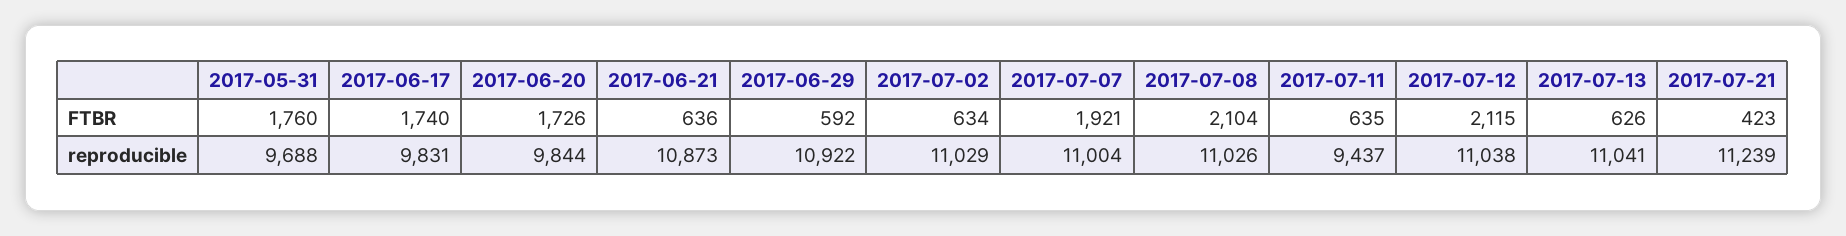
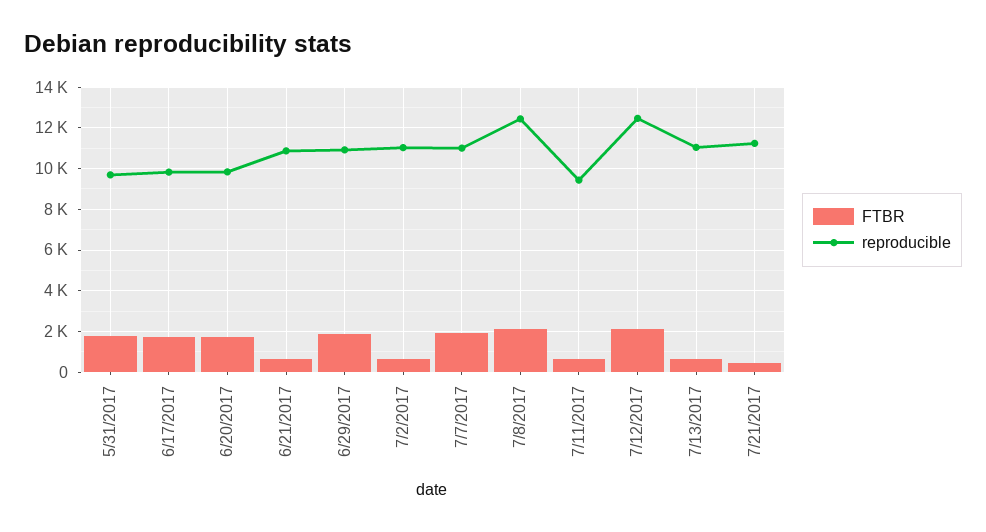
  {
    "FTBR": {
      "2017-05-31": 1760,
      "2017-06-17": 1740,
      "2017-06-20": 1726,
      "2017-06-21": 636,
-     "2017-06-29": 592,
+     "2017-06-29": 2000,
      "2017-07-02": 634,
      "2017-07-07": 1921,
      "2017-07-08": 2104,
      "2017-07-11": 635,
      "2017-07-12": 2115,
      "2017-07-13": 626,
      "2017-07-21": 423
    },
    "reproducible": {
      "2017-05-31": 9688,
      "2017-06-17": 9831,
      "2017-06-20": 9844,
      "2017-06-21": 10873,
      "2017-06-29": 10922,
      "2017-07-02": 11029,
      "2017-07-07": 11004,
-     "2017-07-08": 11026,
+     "2017-07-08": 12500,
      "2017-07-11": 9437,
-     "2017-07-12": 11038,
+     "2017-07-12": 12500,
      "2017-07-13": 11041,
      "2017-07-21": 11239
    }
  }

